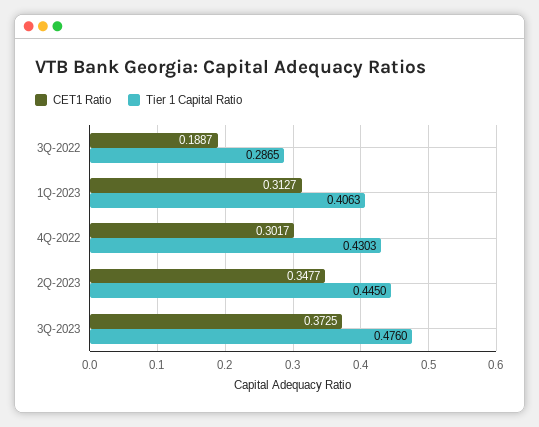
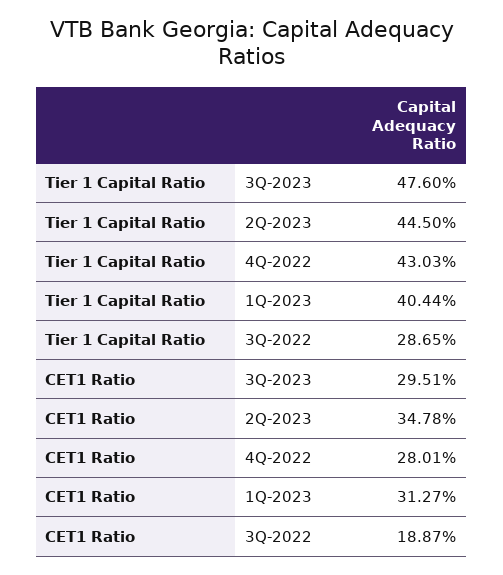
  {
    "CET1 Ratio": {
      "3Q-2022": 0.1887,
      "1Q-2023": 0.3127,
-     "4Q-2022": 0.3017,
+     "4Q-2022": 0.2801,
-     "2Q-2023": 0.3477,
+     "2Q-2023": 0.3478,
-     "3Q-2023": 0.3725
+     "3Q-2023": 0.2951
    },
    "Tier 1 Capital Ratio": {
      "3Q-2022": 0.2865,
-     "1Q-2023": 0.4063,
+     "1Q-2023": 0.4044,
      "4Q-2022": 0.4303,
      "2Q-2023": 0.445,
      "3Q-2023": 0.476
    }
  }

